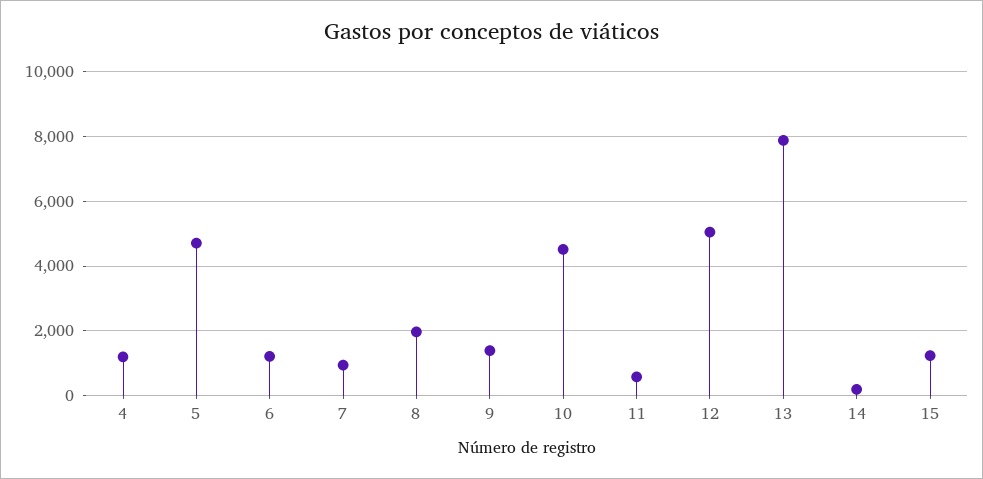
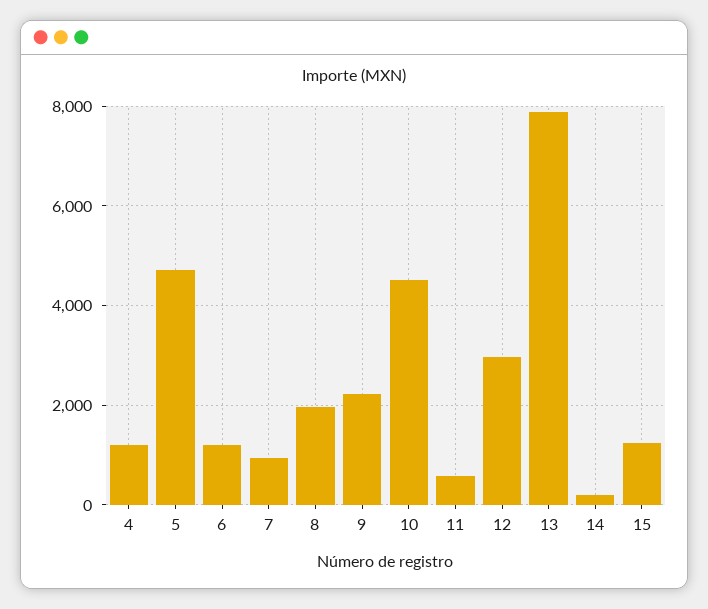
  {
    "4": 1200,
    "5": 4800,
    "6": 1200,
    "7": 1000,
    "8": 2000,
-   "9": 1400,
+   "9": 2200,
    "10": 4600,
    "11": 600,
-   "12": 5000,
+   "12": 3000,
    "13": 7800,
    "14": 200,
    "15": 1200
  }

